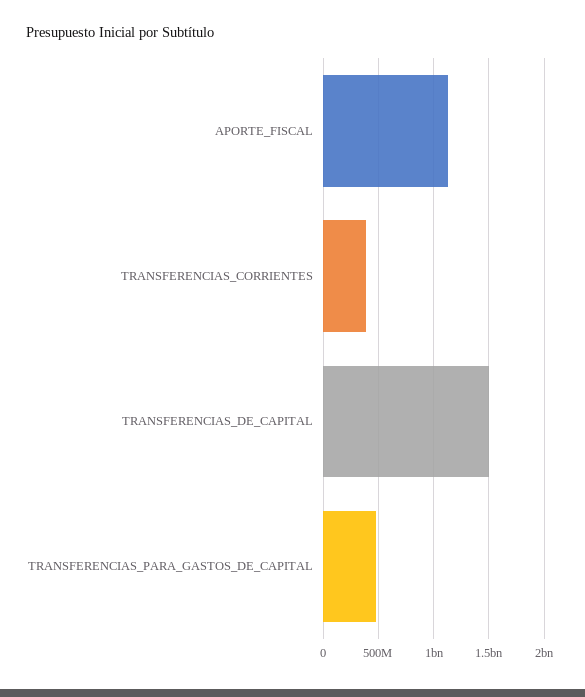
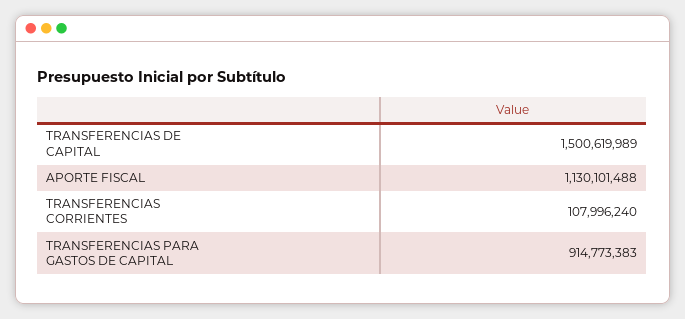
  {
    "APORTE_FISCAL": 1130101488,
-   "TRANSFERENCIAS_CORRIENTES": 400000000,
+   "TRANSFERENCIAS_CORRIENTES": 107996240,
    "TRANSFERENCIAS_DE_CAPITAL": 1500619989,
-   "TRANSFERENCIAS_PARA_GASTOS_DE_CAPITAL": 500000000
+   "TRANSFERENCIAS_PARA_GASTOS_DE_CAPITAL": 914773383
  }

